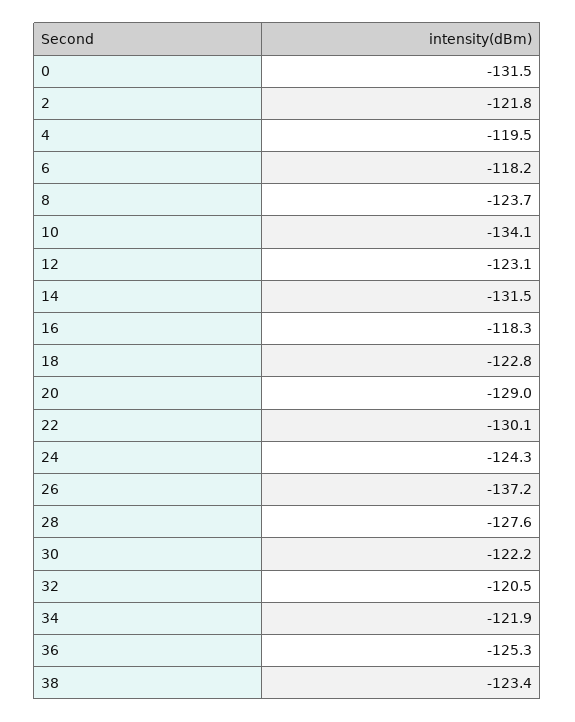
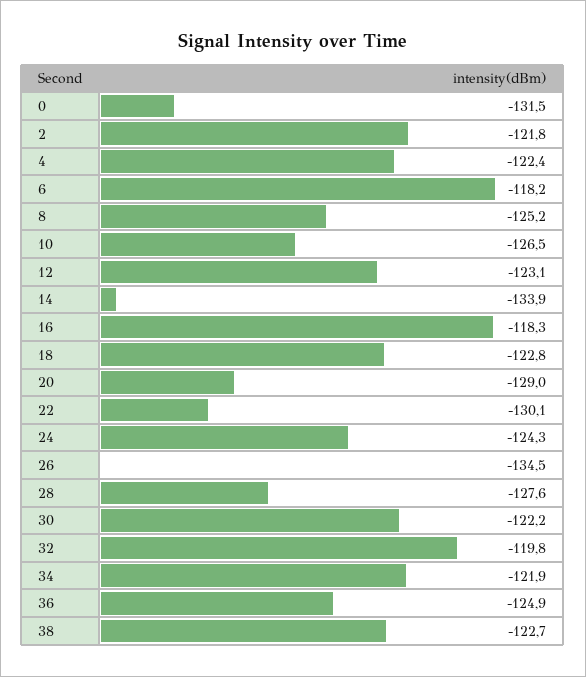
  {
    "0": -131.5,
    "2": -121.8,
-   "4": -119.5,
+   "4": -122.4,
    "6": -118.2,
-   "8": -123.7,
+   "8": -125.2,
-   "10": -134.1,
+   "10": -126.5,
    "12": -123.1,
-   "14": -131.5,
+   "14": -133.9,
    "16": -118.3,
    "18": -122.8,
    "20": -129,
    "22": -130.1,
    "24": -124.3,
-   "26": -137.2,
+   "26": -134.5,
    "28": -127.6,
    "30": -122.2,
-   "32": -120.5,
+   "32": -119.8,
    "34": -121.9,
-   "36": -125.3,
+   "36": -124.9,
-   "38": -123.4
+   "38": -122.7
  }

